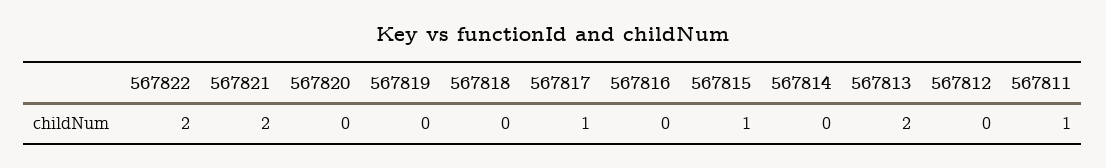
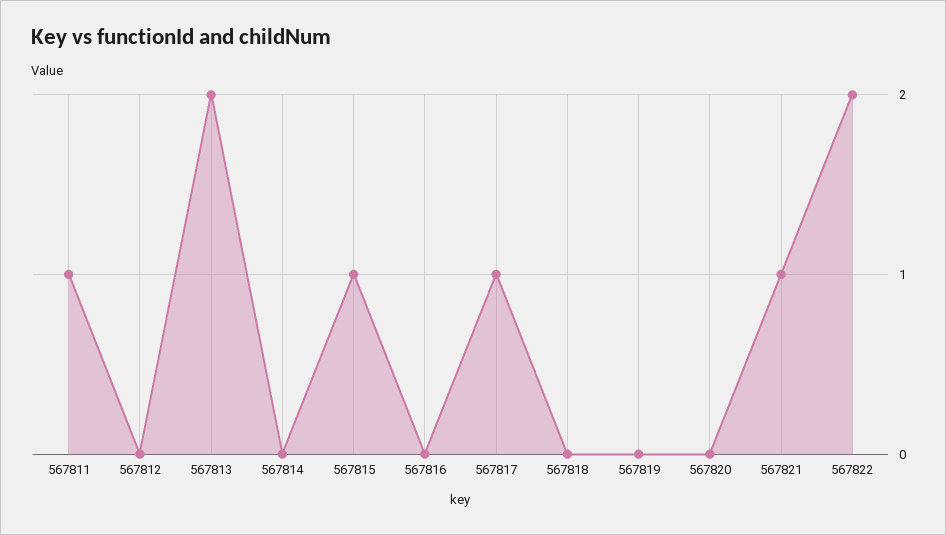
  {
    "567822": 2,
-   "567821": 2,
+   "567821": 1,
    "567820": 0,
    "567819": 0,
    "567818": 0,
    "567817": 1,
    "567816": 0,
    "567815": 1,
    "567814": 0,
    "567813": 2,
    "567812": 0,
    "567811": 1
  }

